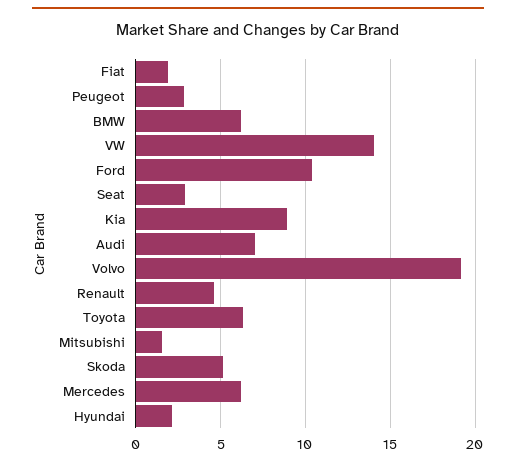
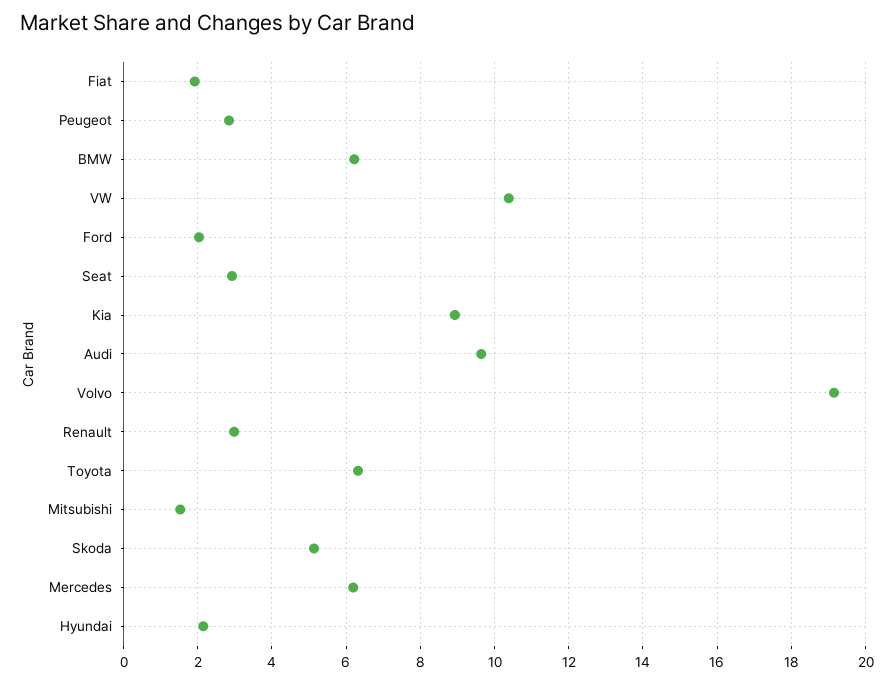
  {
    "Fiat": 2,
    "Peugeot": 2.8,
    "BMW": 6.2,
-   "VW": 14,
+   "VW": 10.4,
-   "Ford": 10.5,
+   "Ford": 2,
    "Seat": 3,
    "Kia": 9,
-   "Audi": 7,
+   "Audi": 9.6,
    "Volvo": 19.2,
-   "Renault": 4.5,
+   "Renault": 3,
    "Toyota": 6.4,
    "Mitsubishi": 1.6,
    "Skoda": 5.2,
    "Mercedes": 6.2,
    "Hyundai": 2.2
  }

